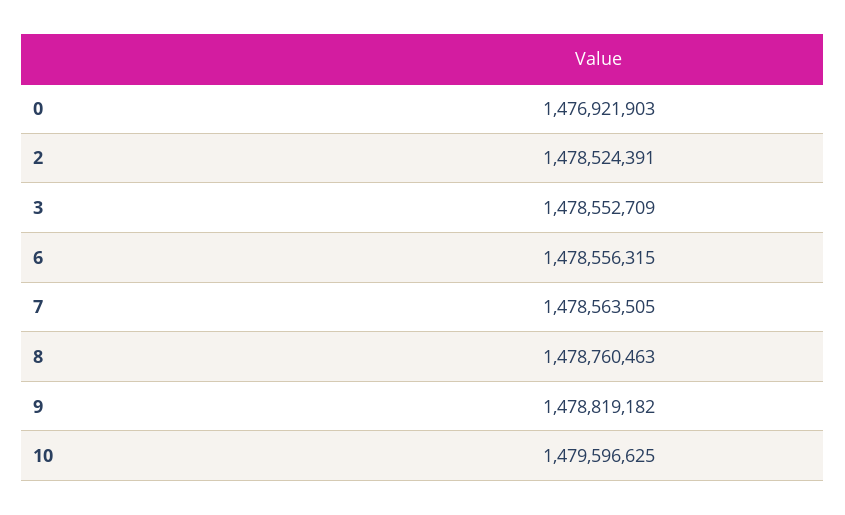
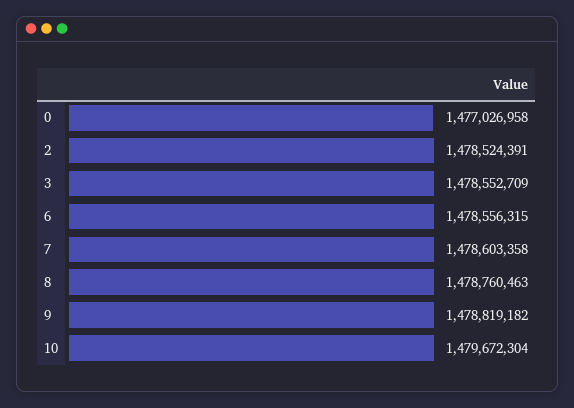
  {
-   "0": 1476921903,
+   "0": 1477026958,
    "2": 1478524391,
    "3": 1478552709,
    "6": 1478556315,
-   "7": 1478563505,
+   "7": 1478603358,
    "8": 1478760463,
    "9": 1478819182,
-   "10": 1479596625
+   "10": 1479672304
  }

